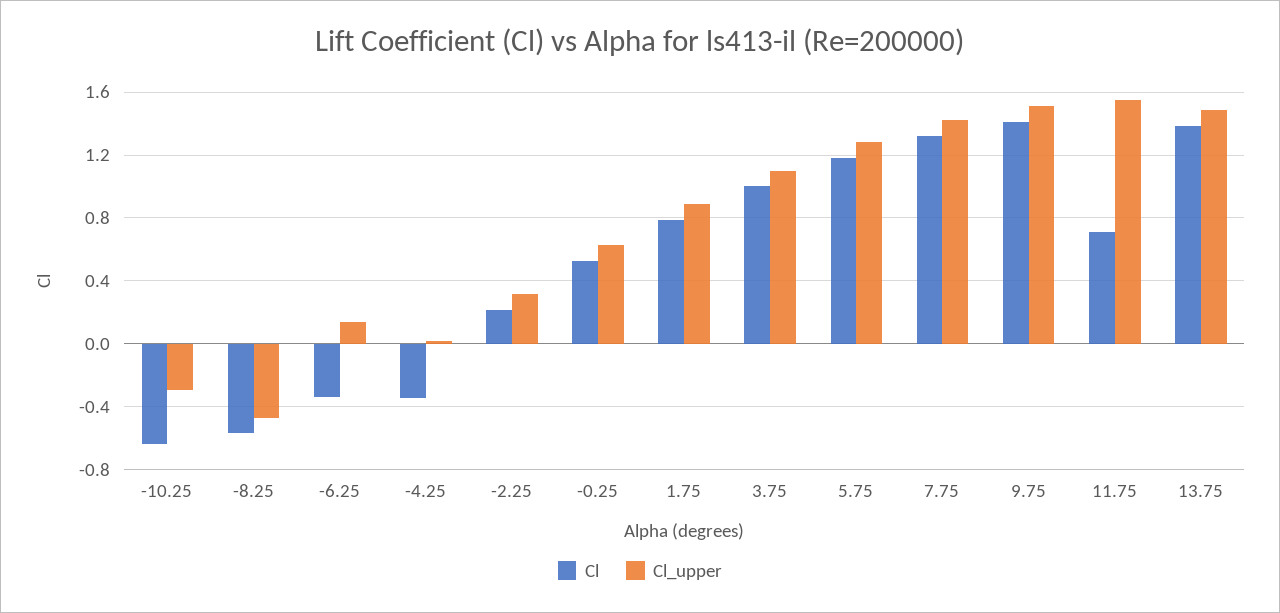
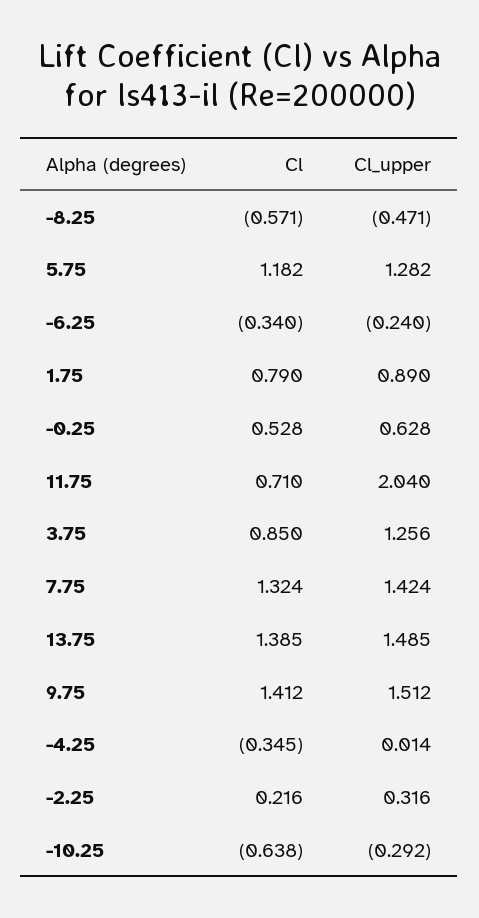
  {
    "Cl": {
      "-10.25": -0.638,
      "-8.25": -0.571,
      "-6.25": -0.34,
      "-4.25": -0.345,
      "-2.25": 0.216,
      "-0.25": 0.528,
      "1.75": 0.79,
-     "3.75": 1,
+     "3.75": 0.85,
      "5.75": 1.182,
      "7.75": 1.324,
      "9.75": 1.412,
      "11.75": 0.71,
      "13.75": 1.385
    },
    "Cl_upper": {
      "-10.25": -0.292,
      "-8.25": -0.471,
-     "-6.25": 0.15,
+     "-6.25": -0.24,
      "-4.25": 0.014,
      "-2.25": 0.316,
      "-0.25": 0.628,
      "1.75": 0.89,
-     "3.75": 1.1,
+     "3.75": 1.256,
      "5.75": 1.282,
      "7.75": 1.424,
      "9.75": 1.512,
-     "11.75": 1.55,
+     "11.75": 2.04,
      "13.75": 1.485
    }
  }

